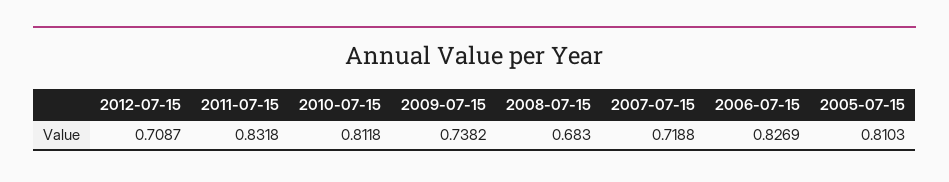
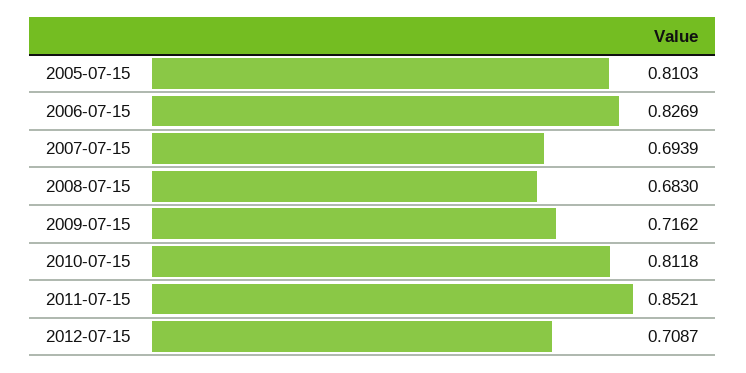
  {
    "2012-07-15": 0.7087,
-   "2011-07-15": 0.8318,
+   "2011-07-15": 0.8521,
    "2010-07-15": 0.8118,
-   "2009-07-15": 0.7382,
+   "2009-07-15": 0.7162,
    "2008-07-15": 0.683,
-   "2007-07-15": 0.7188,
+   "2007-07-15": 0.6939,
    "2006-07-15": 0.8269,
    "2005-07-15": 0.8103
  }

